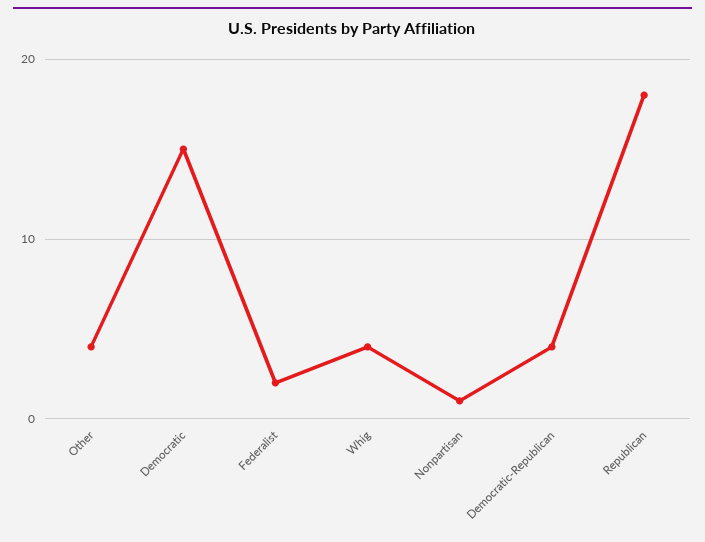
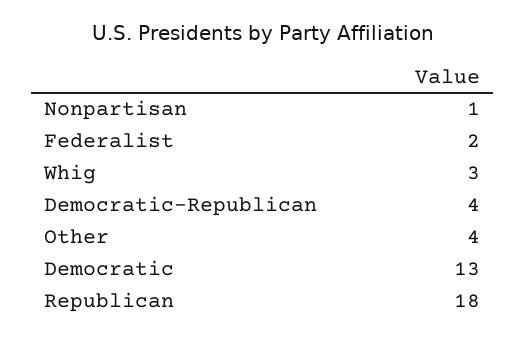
  {
    "Other": 4,
-   "Democratic": 15,
+   "Democratic": 13,
    "Federalist": 2,
-   "Whig": 4,
+   "Whig": 3,
    "Nonpartisan": 1,
    "Democratic-Republican": 4,
    "Republican": 18
  }

